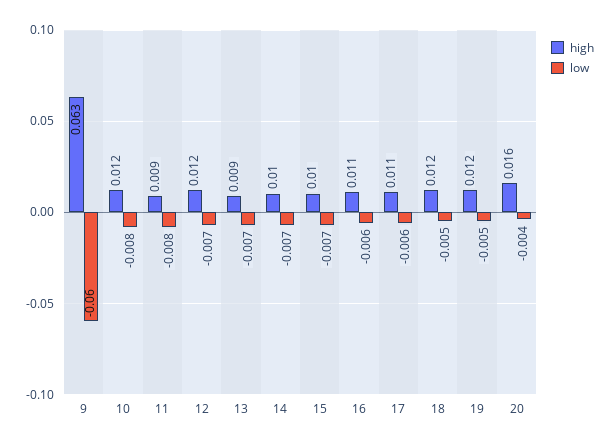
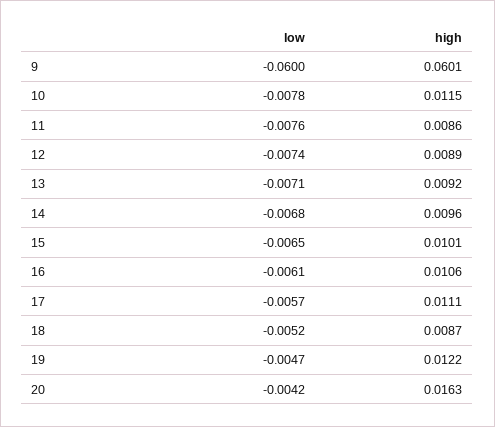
  {
    "high": {
-     "9": 0.063,
+     "9": 0.0601,
      "10": 0.0115,
      "11": 0.0086,
-     "12": 0.012,
+     "12": 0.0089,
      "13": 0.0092,
      "14": 0.0096,
      "15": 0.0101,
      "16": 0.0106,
      "17": 0.0111,
-     "18": 0.012,
+     "18": 0.0087,
      "19": 0.0122,
      "20": 0.0163
    },
    "low": {
      "9": -0.06,
      "10": -0.0078,
      "11": -0.0076,
      "12": -0.0074,
      "13": -0.0071,
      "14": -0.0068,
      "15": -0.0065,
      "16": -0.0061,
      "17": -0.0057,
      "18": -0.0052,
      "19": -0.0047,
      "20": -0.0042
    }
  }

